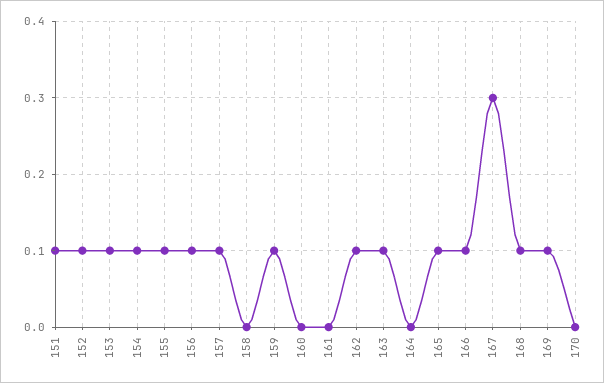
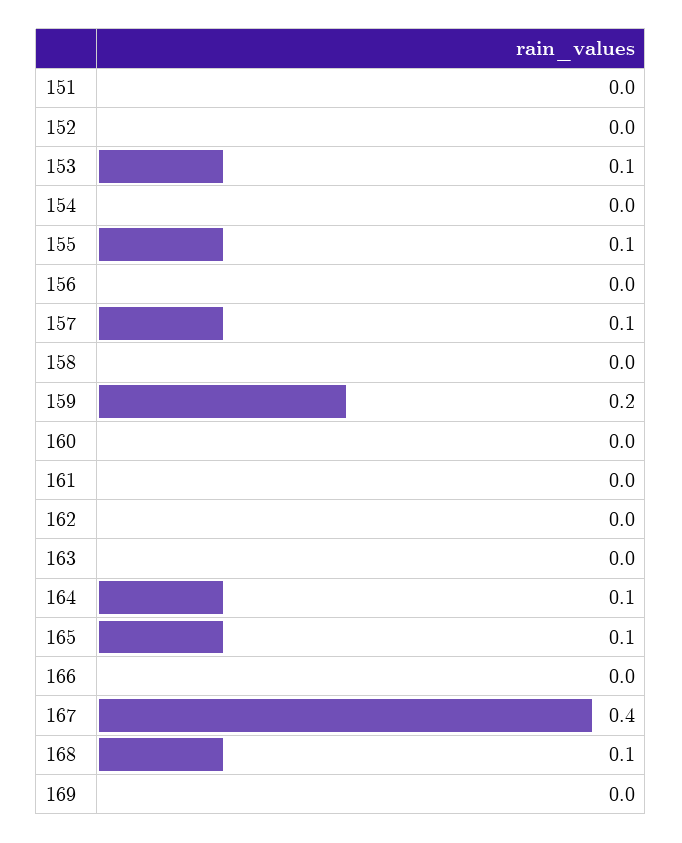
  {
-   "151": 0.1,
+   "151": 0,
-   "152": 0.1,
+   "152": 0,
    "153": 0.1,
-   "154": 0.1,
+   "154": 0,
    "155": 0.1,
-   "156": 0.1,
+   "156": 0,
    "157": 0.1,
    "158": 0,
-   "159": 0.1,
+   "159": 0.2,
    "160": 0,
    "161": 0,
-   "162": 0.1,
+   "162": 0,
-   "163": 0.1,
+   "163": 0,
-   "164": 0,
+   "164": 0.1,
    "165": 0.1,
-   "166": 0.1,
+   "166": 0,
-   "167": 0.3,
+   "167": 0.4,
    "168": 0.1,
-   "169": 0.1,
+   "169": 0
-   "170": 0
  }

